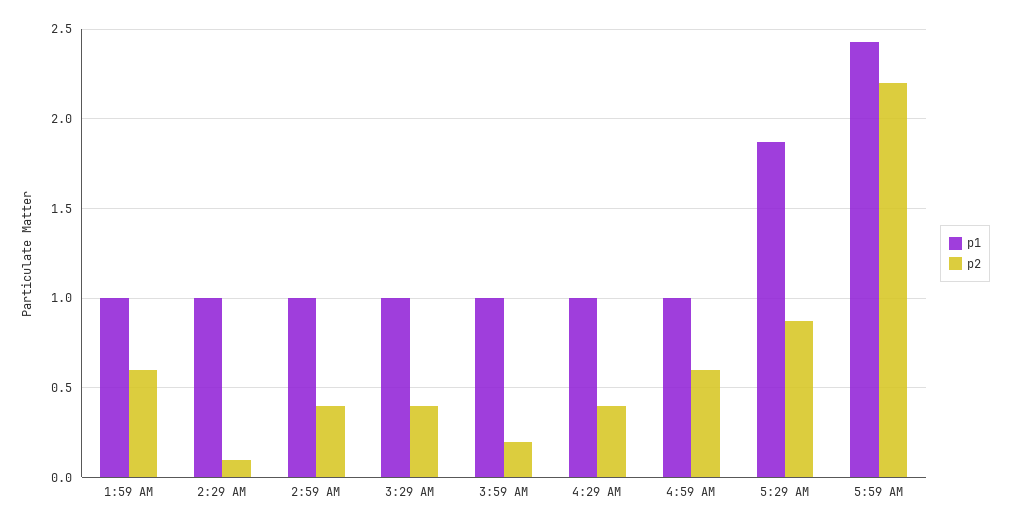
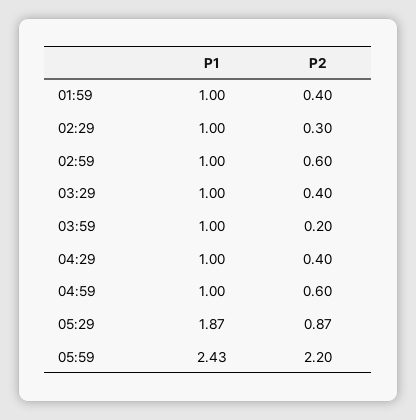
  {
    "p1": {
      "1:59 AM": 1,
      "2:29 AM": 1,
      "2:59 AM": 1,
      "3:29 AM": 1,
      "3:59 AM": 1,
      "4:29 AM": 1,
      "4:59 AM": 1,
      "5:29 AM": 1.87,
      "5:59 AM": 2.43
    },
    "p2": {
-     "1:59 AM": 0.6,
+     "1:59 AM": 0.4,
-     "2:29 AM": 0.1,
+     "2:29 AM": 0.3,
-     "2:59 AM": 0.4,
+     "2:59 AM": 0.6,
      "3:29 AM": 0.4,
      "3:59 AM": 0.2,
      "4:29 AM": 0.4,
      "4:59 AM": 0.6,
      "5:29 AM": 0.87,
      "5:59 AM": 2.2
    }
  }

